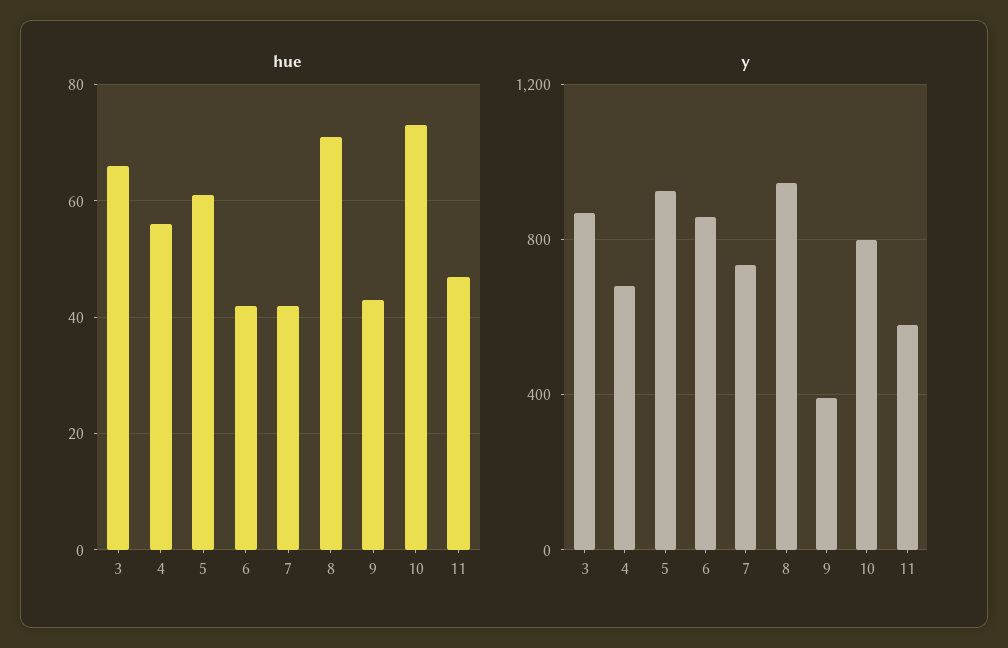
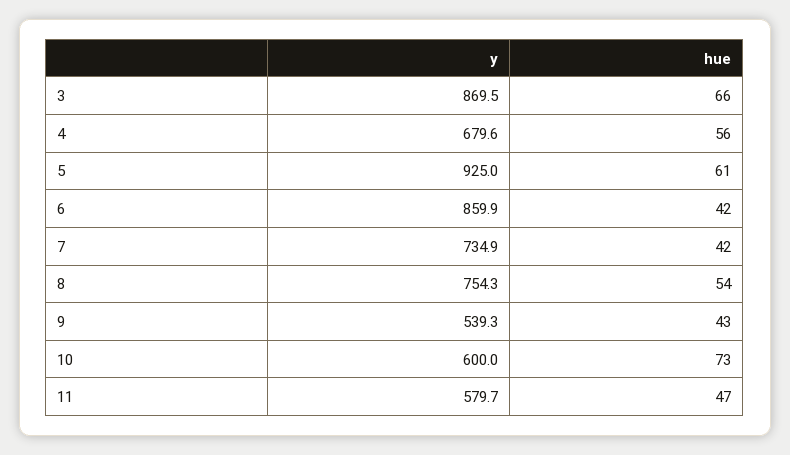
  {
    "hue": {
      "3": 66,
      "4": 56,
      "5": 61,
      "6": 42,
      "7": 42,
-     "8": 70,
+     "8": 54,
      "9": 43,
      "10": 73,
      "11": 47
    },
    "y": {
      "3": 869.5,
      "4": 679.6,
      "5": 925,
      "6": 859.9,
      "7": 734.9,
-     "8": 950,
+     "8": 754.3,
-     "9": 400,
+     "9": 539.3,
-     "10": 800,
+     "10": 600,
      "11": 579.7
    }
  }

